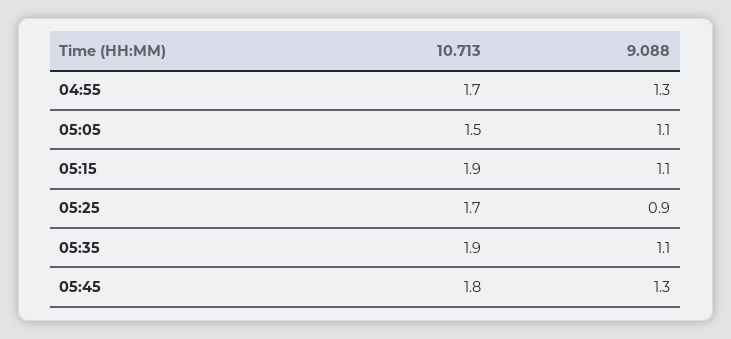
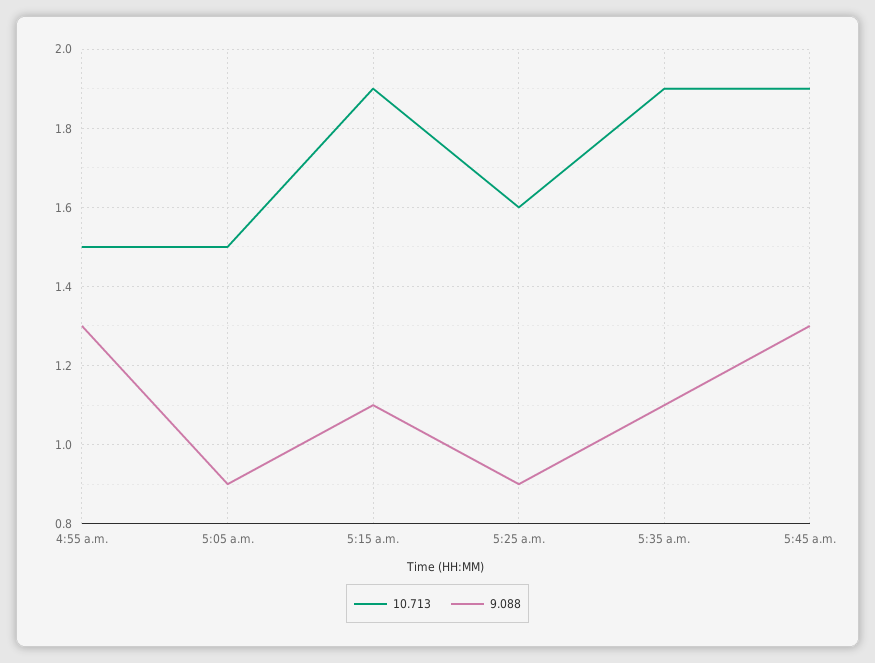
  {
    "10.713": {
-     "04:55": 1.7,
+     "04:55": 1.5,
      "05:05": 1.5,
      "05:15": 1.9,
-     "05:25": 1.7,
+     "05:25": 1.6,
      "05:35": 1.9,
-     "05:45": 1.8
+     "05:45": 1.9
    },
    "9.088": {
      "04:55": 1.3,
-     "05:05": 1.1,
+     "05:05": 0.9,
      "05:15": 1.1,
      "05:25": 0.9,
      "05:35": 1.1,
      "05:45": 1.3
    }
  }

